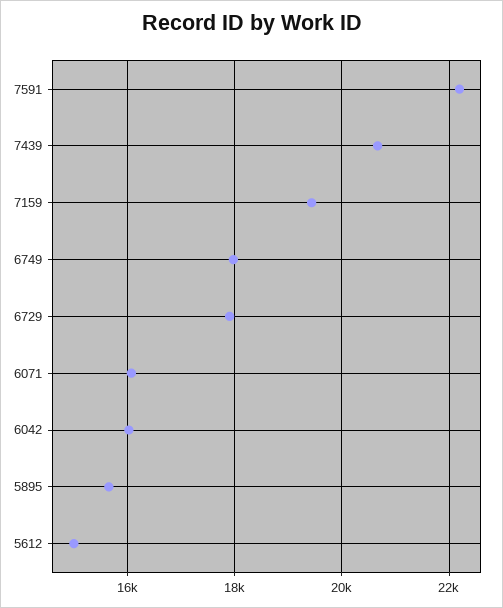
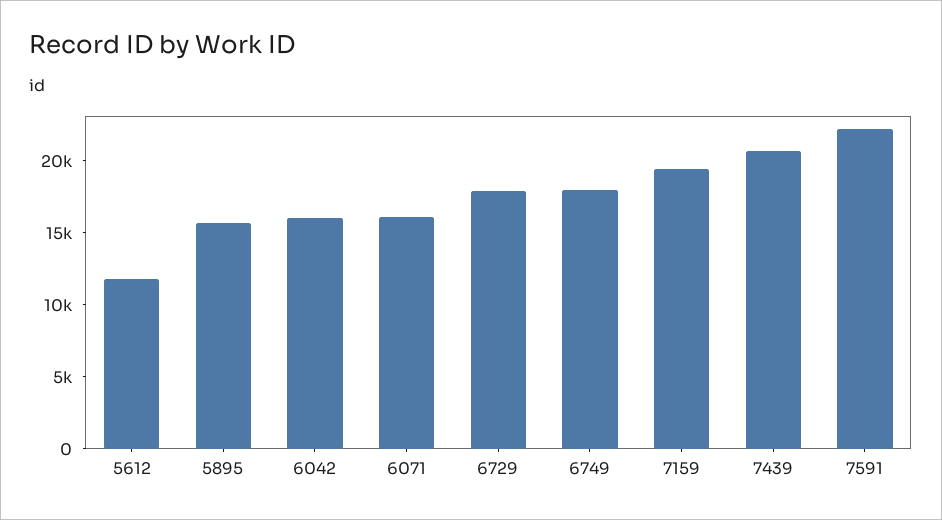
  {
    "7591": 22200,
    "7439": 20600,
    "7159": 19400,
    "6749": 18000,
    "6729": 18000,
    "6071": 16000,
    "6042": 16000,
    "5895": 15600,
-   "5612": 15000
+   "5612": 12000
  }

